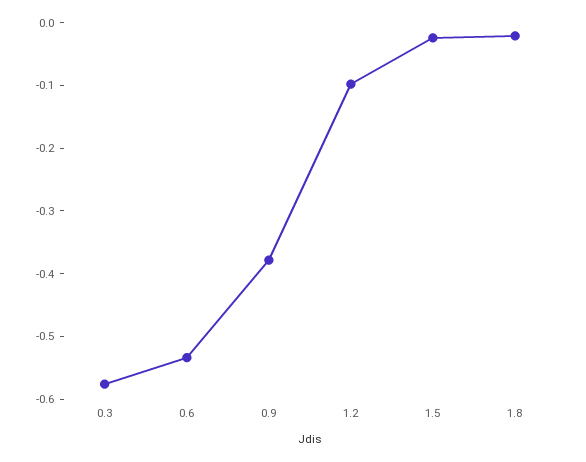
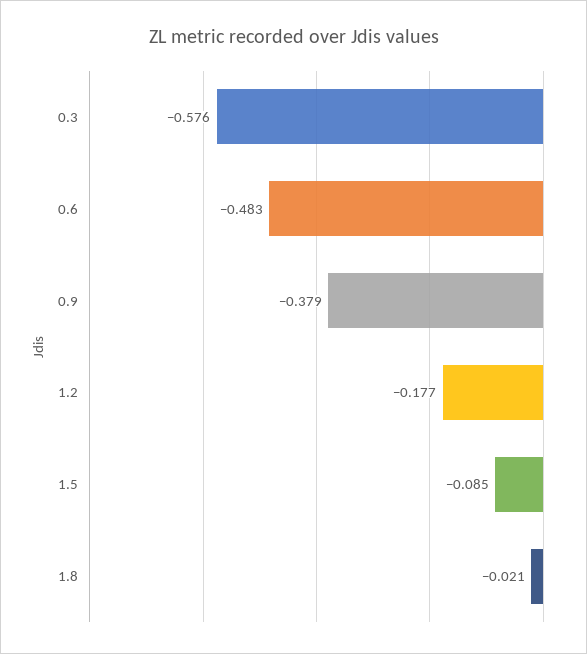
  {
    "0.3": -0.576,
-   "0.6": -0.54,
+   "0.6": -0.483,
    "0.9": -0.379,
-   "1.2": -0.1,
+   "1.2": -0.177,
-   "1.5": -0.02,
+   "1.5": -0.085,
    "1.8": -0.021
  }

